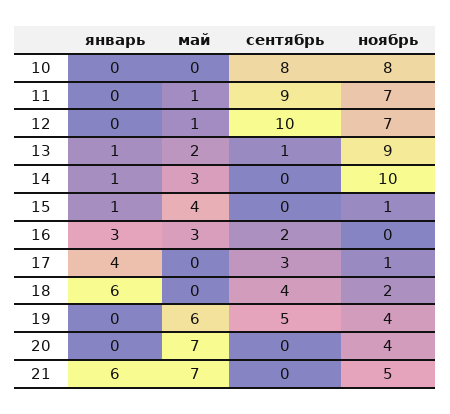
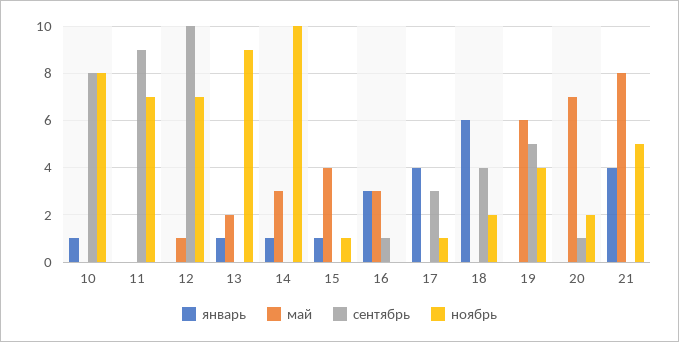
  {
    "январь": {
-     "10": 0,
+     "10": 1,
      "11": 0,
      "12": 0,
      "13": 1,
      "14": 1,
      "15": 1,
      "16": 3,
      "17": 4,
      "18": 6,
      "19": 0,
      "20": 0,
-     "21": 6
+     "21": 4
    },
    "май": {
      "10": 0,
-     "11": 1,
+     "11": 0,
      "12": 1,
      "13": 2,
      "14": 3,
      "15": 4,
      "16": 3,
      "17": 0,
      "18": 0,
      "19": 6,
      "20": 7,
-     "21": 7
+     "21": 8
    },
    "сентябрь": {
      "10": 8,
      "11": 9,
      "12": 10,
-     "13": 1,
+     "13": 0,
      "14": 0,
      "15": 0,
-     "16": 2,
+     "16": 1,
      "17": 3,
      "18": 4,
      "19": 5,
-     "20": 0,
+     "20": 1,
      "21": 0
    },
    "ноябрь": {
      "10": 8,
      "11": 7,
      "12": 7,
      "13": 9,
      "14": 10,
      "15": 1,
      "16": 0,
      "17": 1,
      "18": 2,
      "19": 4,
-     "20": 4,
+     "20": 2,
      "21": 5
    }
  }

